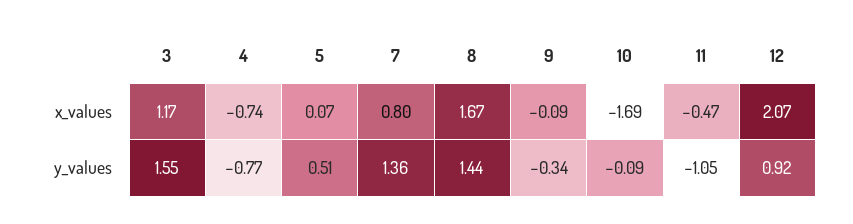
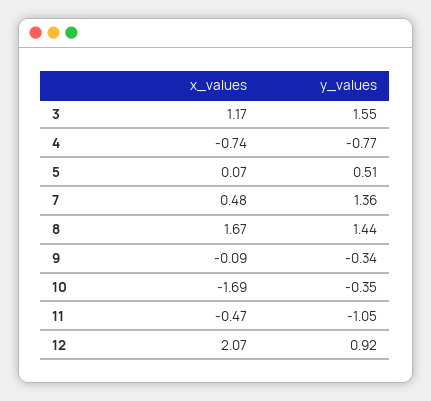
  {
    "3": {
      "x_values": 1.17,
      "y_values": 1.55
    },
    "4": {
      "x_values": -0.74,
      "y_values": -0.77
    },
    "5": {
      "x_values": 0.07,
      "y_values": 0.51
    },
    "7": {
-     "x_values": 0.8,
+     "x_values": 0.48,
      "y_values": 1.36
    },
    "8": {
      "x_values": 1.67,
      "y_values": 1.44
    },
    "9": {
      "x_values": -0.09,
      "y_values": -0.34
    },
    "10": {
      "x_values": -1.69,
-     "y_values": -0.09
+     "y_values": -0.35
    },
    "11": {
      "x_values": -0.47,
      "y_values": -1.05
    },
    "12": {
      "x_values": 2.07,
      "y_values": 0.92
    }
  }

